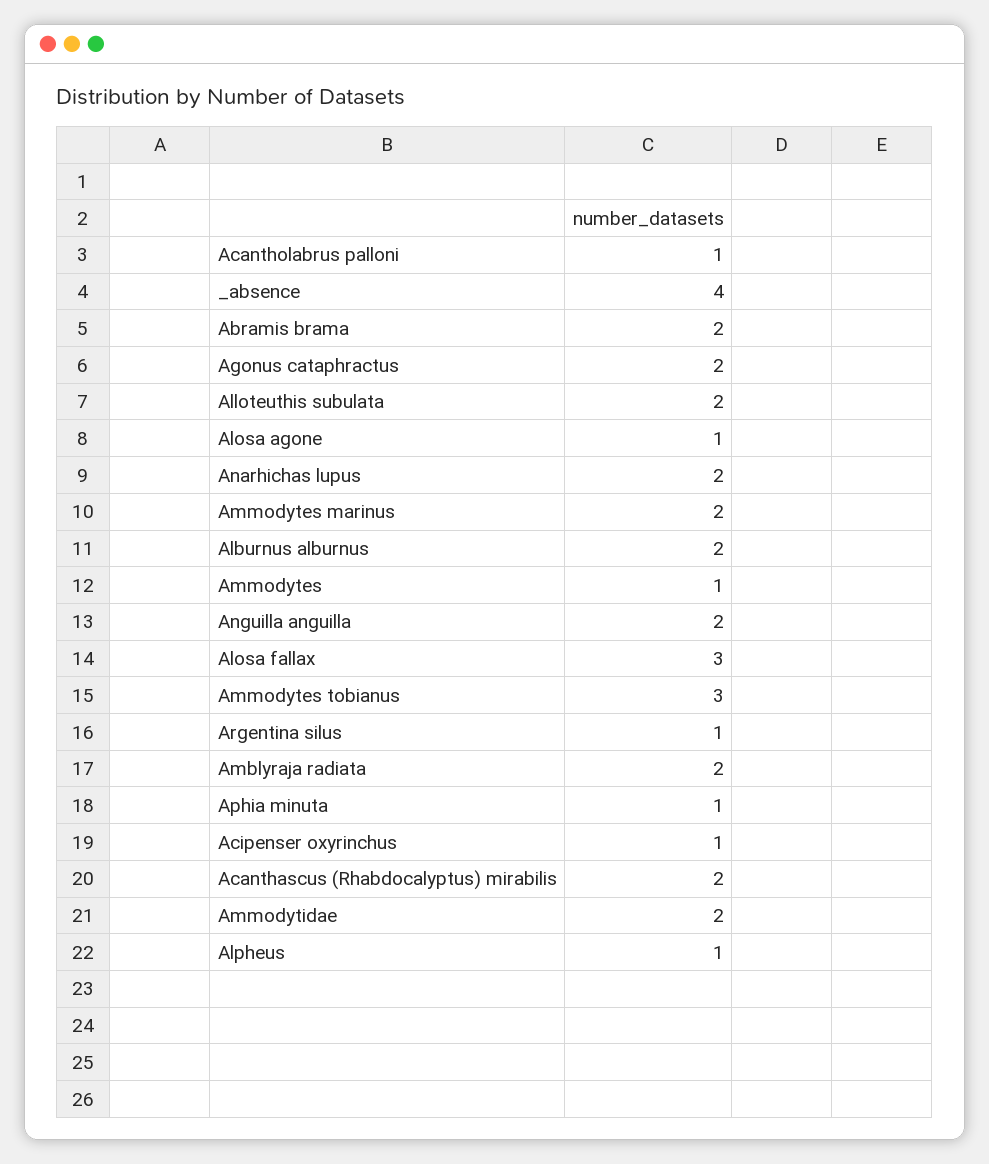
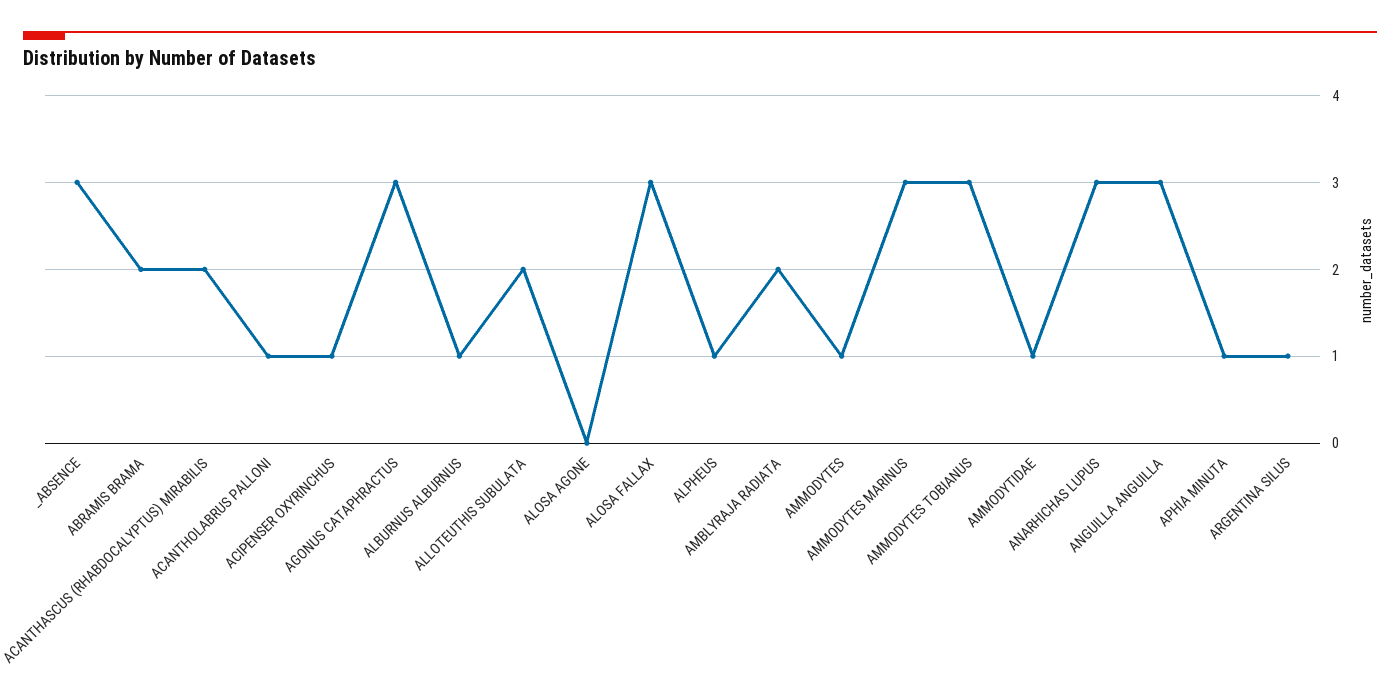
  {
    "Acantholabrus palloni": 1,
-   "_absence": 4,
+   "_absence": 3,
    "Abramis brama": 2,
-   "Agonus cataphractus": 2,
+   "Agonus cataphractus": 3,
    "Alloteuthis subulata": 2,
-   "Alosa agone": 1,
+   "Alosa agone": 0,
-   "Anarhichas lupus": 2,
+   "Anarhichas lupus": 3,
-   "Ammodytes marinus": 2,
+   "Ammodytes marinus": 3,
-   "Alburnus alburnus": 2,
+   "Alburnus alburnus": 1,
    "Ammodytes": 1,
-   "Anguilla anguilla": 2,
+   "Anguilla anguilla": 3,
    "Alosa fallax": 3,
    "Ammodytes tobianus": 3,
    "Argentina silus": 1,
    "Amblyraja radiata": 2,
    "Aphia minuta": 1,
    "Acipenser oxyrinchus": 1,
    "Acanthascus (Rhabdocalyptus) mirabilis": 2,
-   "Ammodytidae": 2,
+   "Ammodytidae": 1,
    "Alpheus": 1
  }

